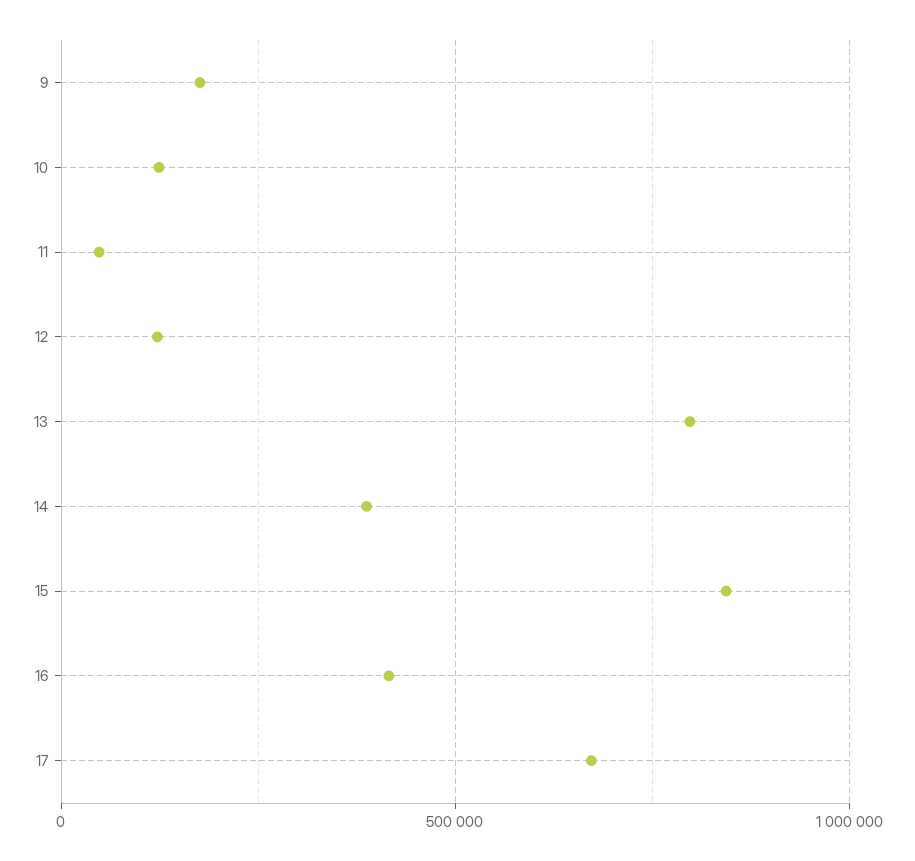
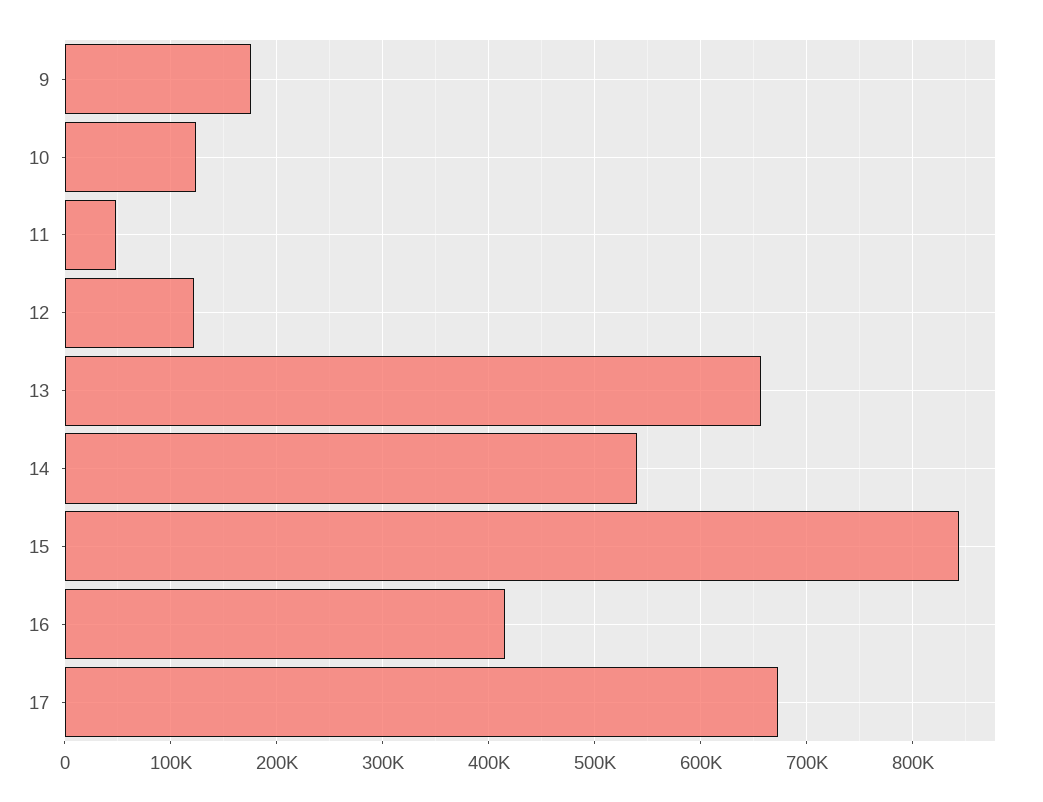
  {
    "9": 180000,
    "10": 120000,
    "11": 50000,
    "12": 120000,
-   "13": 800000,
+   "13": 660000,
-   "14": 400000,
+   "14": 540000,
    "15": 840000,
    "16": 420000,
    "17": 670000
  }

